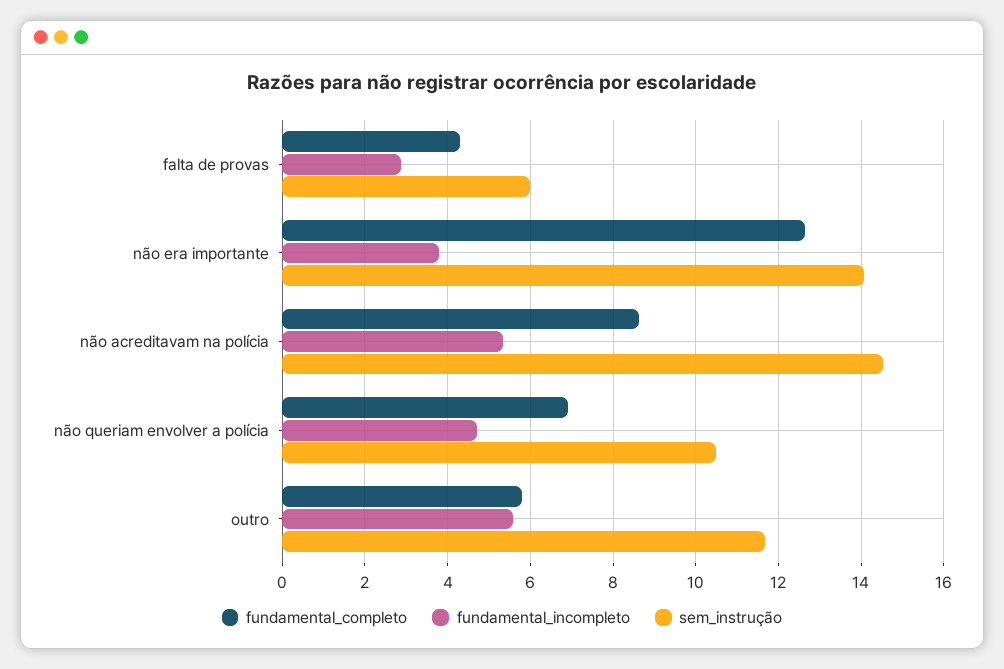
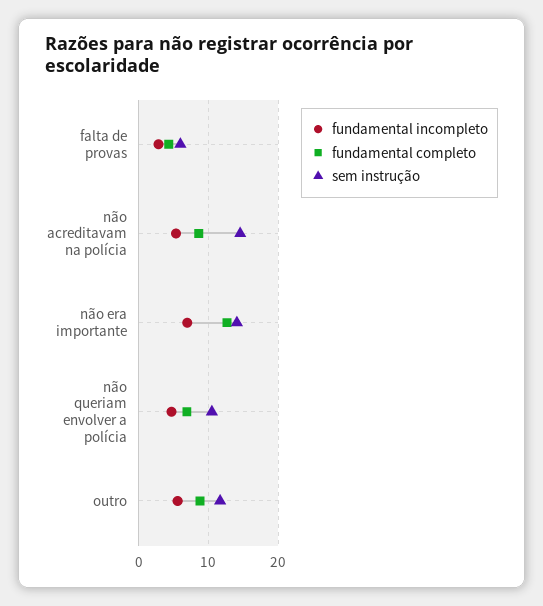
  {
    "fundamental_completo": {
      "falta de provas": 4.4,
      "não era importante": 12.6,
      "não acreditavam na polícia": 8.6,
      "não queriam envolver a polícia": 7,
-     "outro": 5.8
+     "outro": 9
    },
    "fundamental_incompleto": {
      "falta de provas": 2.8,
-     "não era importante": 3.8,
+     "não era importante": 7,
      "não acreditavam na polícia": 5.4,
      "não queriam envolver a polícia": 4.8,
      "outro": 5.6
    },
    "sem_instrução": {
      "falta de provas": 6,
      "não era importante": 14,
      "não acreditavam na polícia": 14.6,
      "não queriam envolver a polícia": 10.4,
      "outro": 11.6
    }
  }

